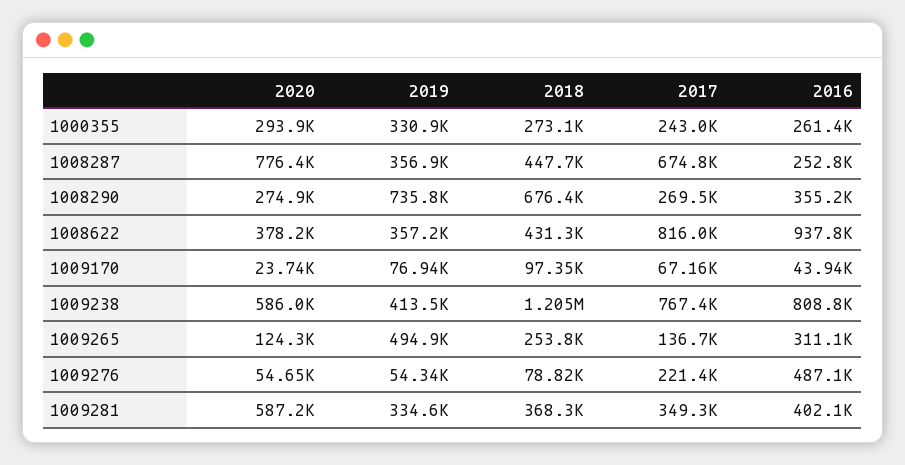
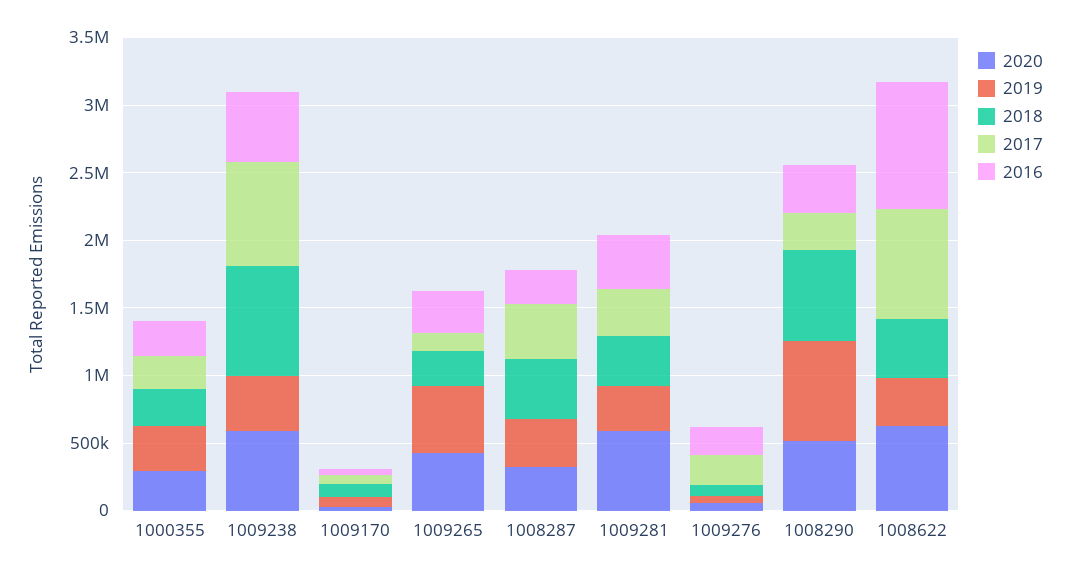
  {
    "2020": {
      "1000355": 293900,
-     "1008287": 776400,
+     "1008287": 300000,
-     "1008290": 274900,
+     "1008290": 500000,
-     "1008622": 378200,
+     "1008622": 600000,
      "1009170": 23740,
      "1009238": 586000,
-     "1009265": 124300,
+     "1009265": 400000,
      "1009276": 54650,
      "1009281": 587200
    },
    "2019": {
      "1000355": 330900,
      "1008287": 356900,
      "1008290": 735800,
      "1008622": 357200,
      "1009170": 76940,
      "1009238": 413500,
      "1009265": 494900,
      "1009276": 54340,
      "1009281": 334600
    },
    "2018": {
      "1000355": 273100,
      "1008287": 447700,
      "1008290": 676400,
      "1008622": 431300,
      "1009170": 97350,
-     "1009238": 1205000,
+     "1009238": 800000,
      "1009265": 253800,
      "1009276": 78820,
      "1009281": 368300
    },
    "2017": {
      "1000355": 243000,
-     "1008287": 674800,
+     "1008287": 400000,
      "1008290": 269500,
      "1008622": 816000,
      "1009170": 67160,
      "1009238": 767400,
      "1009265": 136700,
      "1009276": 221400,
      "1009281": 349300
    },
    "2016": {
      "1000355": 261400,
      "1008287": 252800,
      "1008290": 355200,
      "1008622": 937800,
      "1009170": 43940,
-     "1009238": 808800,
+     "1009238": 500000,
      "1009265": 311100,
-     "1009276": 487100,
+     "1009276": 200000,
      "1009281": 402100
    }
  }

